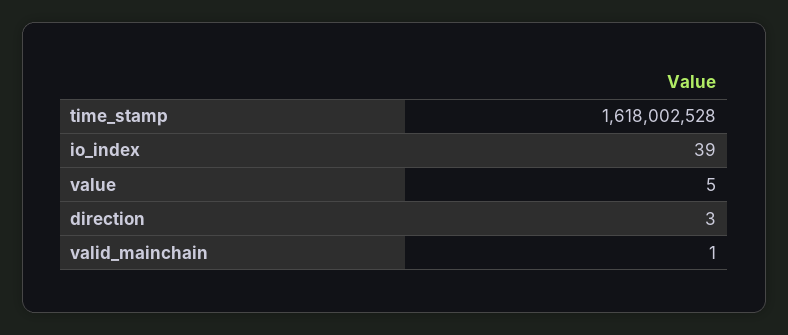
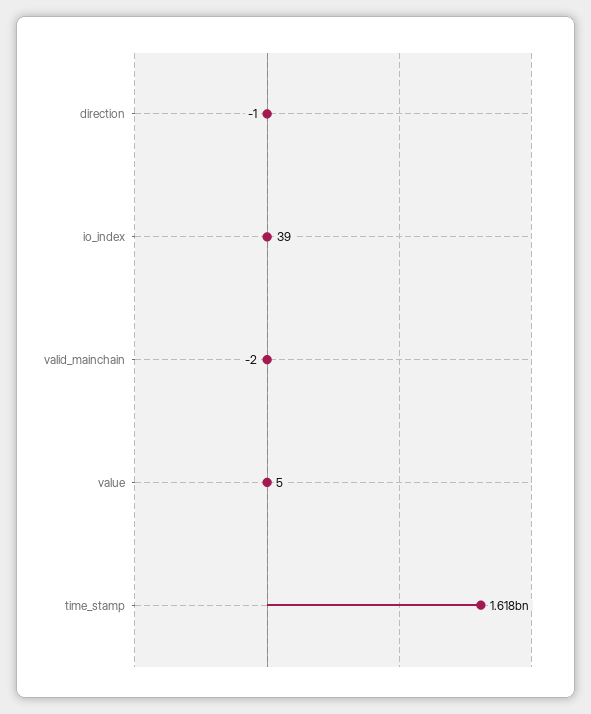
  {
    "time_stamp": 1618002528,
    "io_index": 39,
    "value": 5,
-   "direction": 3,
+   "direction": -1,
-   "valid_mainchain": 1
+   "valid_mainchain": -2
  }

